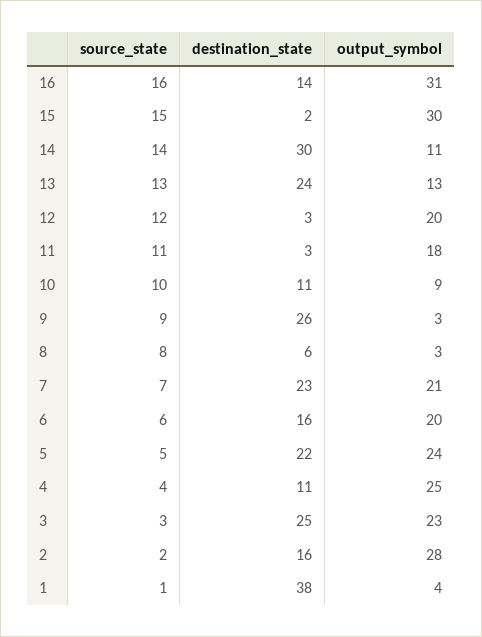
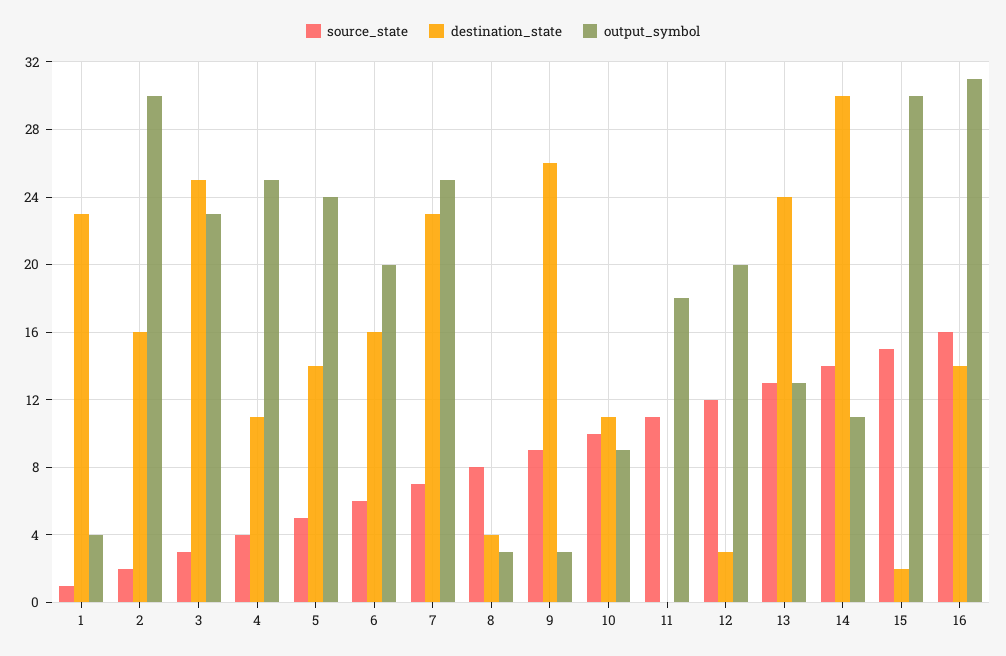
  {
    "source_state": {
      "16": 16,
      "15": 15,
      "14": 14,
      "13": 13,
      "12": 12,
      "11": 11,
      "10": 10,
      "9": 9,
      "8": 8,
      "7": 7,
      "6": 6,
      "5": 5,
      "4": 4,
      "3": 3,
      "2": 2,
      "1": 1
    },
    "destination_state": {
      "16": 14,
      "15": 2,
      "14": 30,
      "13": 24,
      "12": 3,
-     "11": 3,
+     "11": 0,
      "10": 11,
      "9": 26,
-     "8": 6,
+     "8": 4,
      "7": 23,
      "6": 16,
-     "5": 22,
+     "5": 14,
      "4": 11,
      "3": 25,
      "2": 16,
-     "1": 38
+     "1": 23
    },
    "output_symbol": {
      "16": 31,
      "15": 30,
      "14": 11,
      "13": 13,
      "12": 20,
      "11": 18,
      "10": 9,
      "9": 3,
      "8": 3,
-     "7": 21,
+     "7": 25,
      "6": 20,
      "5": 24,
      "4": 25,
      "3": 23,
-     "2": 28,
+     "2": 30,
      "1": 4
    }
  }

